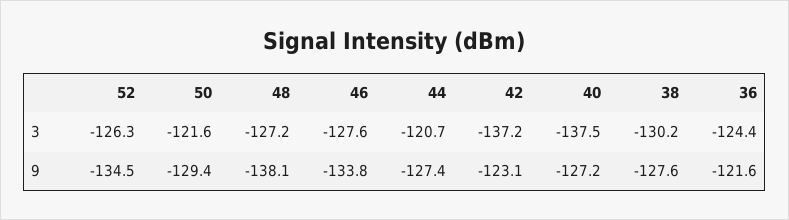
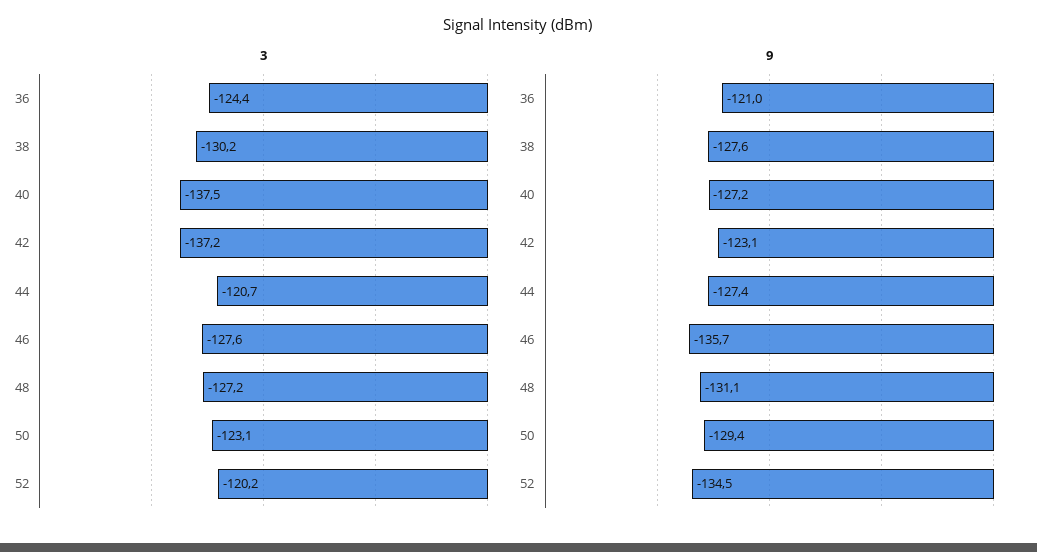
  {
    "3": {
-     "52": -126.3,
+     "52": -120.2,
-     "50": -121.6,
+     "50": -123.1,
      "48": -127.2,
      "46": -127.6,
      "44": -120.7,
      "42": -137.2,
      "40": -137.5,
      "38": -130.2,
      "36": -124.4
    },
    "9": {
      "52": -134.5,
      "50": -129.4,
-     "48": -138.1,
+     "48": -131.1,
-     "46": -133.8,
+     "46": -135.7,
      "44": -127.4,
      "42": -123.1,
      "40": -127.2,
      "38": -127.6,
-     "36": -121.6
+     "36": -121
    }
  }

